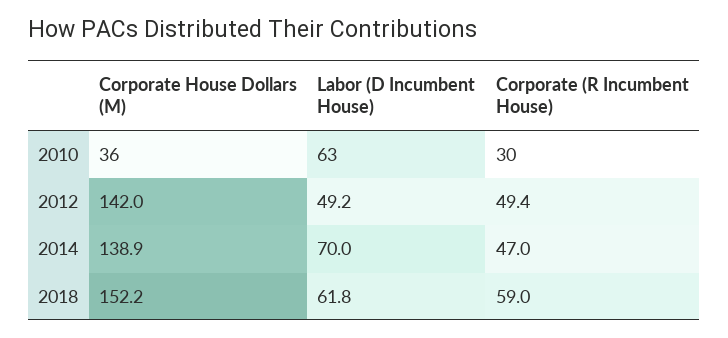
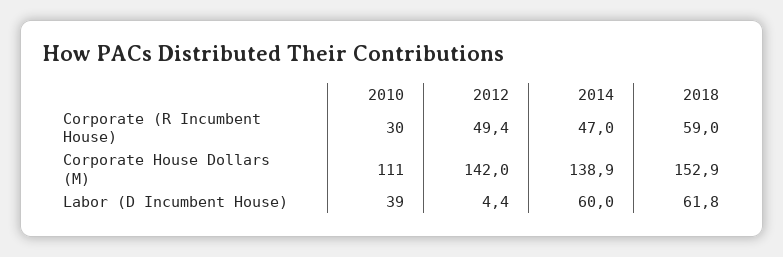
  {
    "Corporate House Dollars (M)": {
-     "2010": 36,
+     "2010": 111,
      "2012": 142,
      "2014": 138.9,
-     "2018": 152.2
+     "2018": 152.9
    },
    "Labor (D Incumbent House)": {
-     "2010": 63,
+     "2010": 39,
-     "2012": 49.2,
+     "2012": 4.4,
-     "2014": 70,
+     "2014": 60,
      "2018": 61.8
    },
    "Corporate (R Incumbent House)": {
      "2010": 30,
      "2012": 49.4,
      "2014": 47,
      "2018": 59
    }
  }

